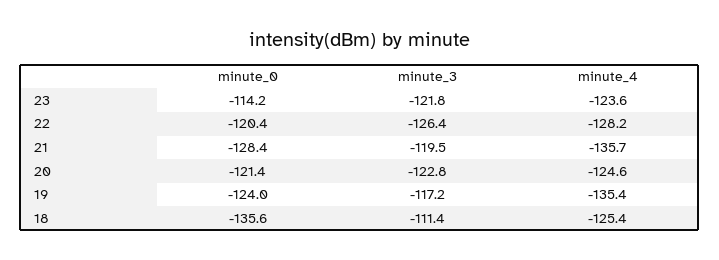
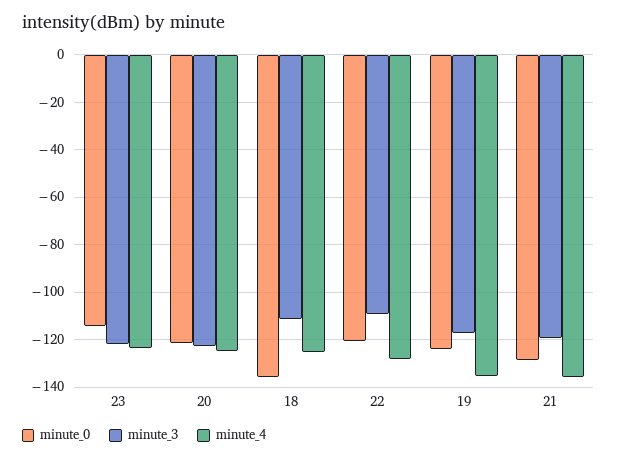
  {
    "minute_0": {
      "23": -114.2,
      "22": -120.4,
      "21": -128.4,
      "20": -121.4,
      "19": -124,
      "18": -135.6
    },
    "minute_3": {
      "23": -121.8,
-     "22": -126.4,
+     "22": -110,
      "21": -119.5,
      "20": -122.8,
      "19": -117.2,
      "18": -111.4
    },
    "minute_4": {
      "23": -123.6,
      "22": -128.2,
      "21": -135.7,
      "20": -124.6,
      "19": -135.4,
      "18": -125.4
    }
  }

